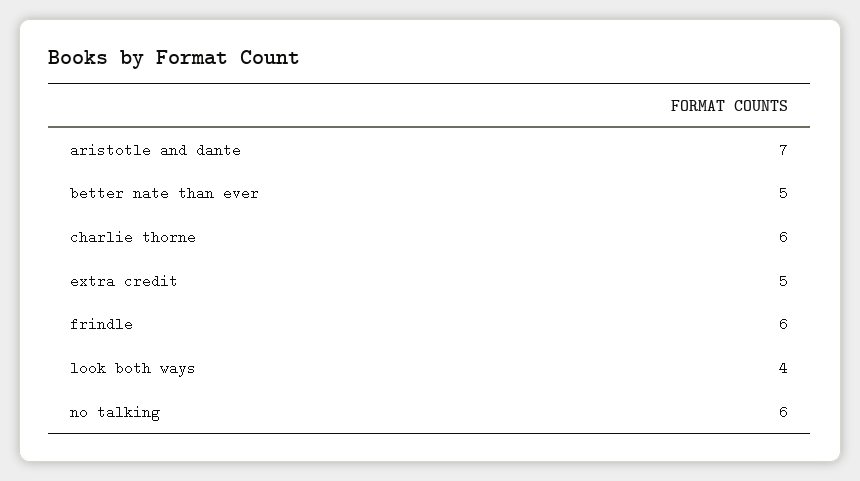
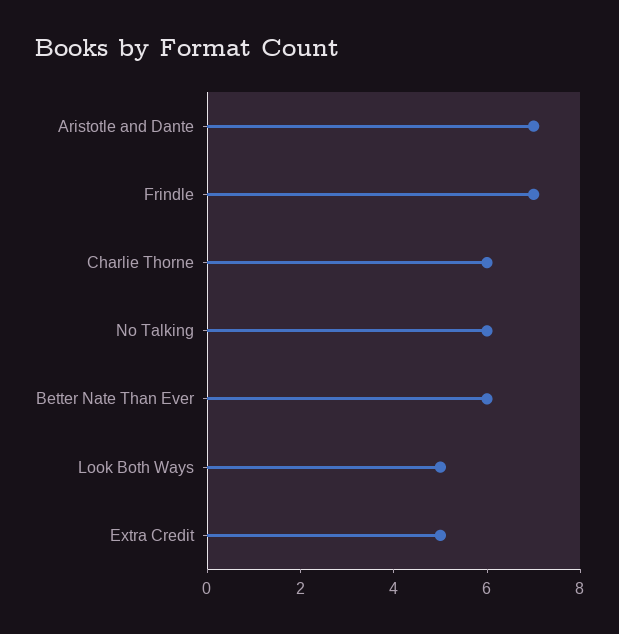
  {
    "aristotle and dante": 7,
-   "better nate than ever": 5,
+   "better nate than ever": 6,
    "charlie thorne": 6,
    "extra credit": 5,
-   "frindle": 6,
+   "frindle": 7,
-   "look both ways": 4,
+   "look both ways": 5,
    "no talking": 6
  }

